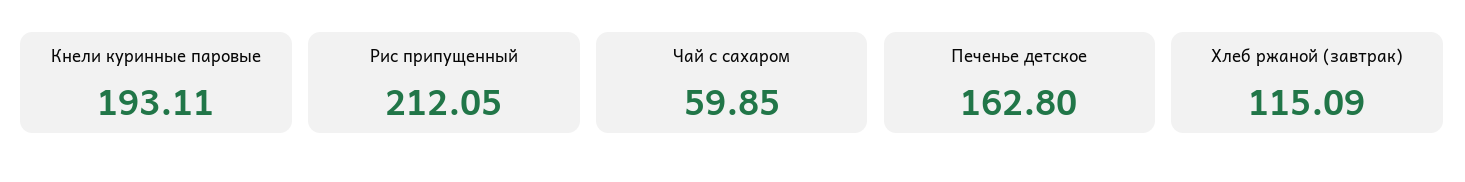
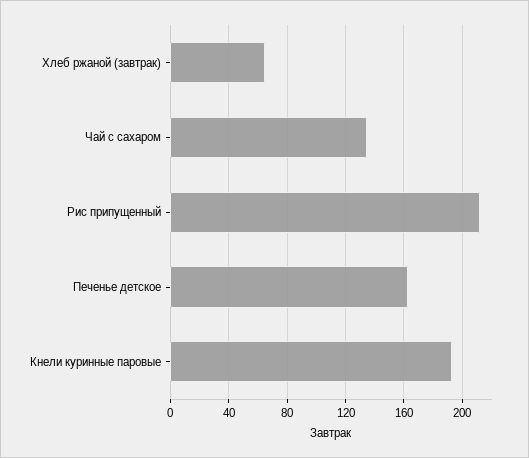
  {
    "Кнели куринные паровые": 193.11,
    "Рис припущенный": 212.05,
-   "Чай с сахаром": 59.85,
+   "Чай с сахаром": 135,
    "Печенье детское": 162.8,
-   "Хлеб ржаной (завтрак)": 115.09
+   "Хлеб ржаной (завтрак)": 65
  }

